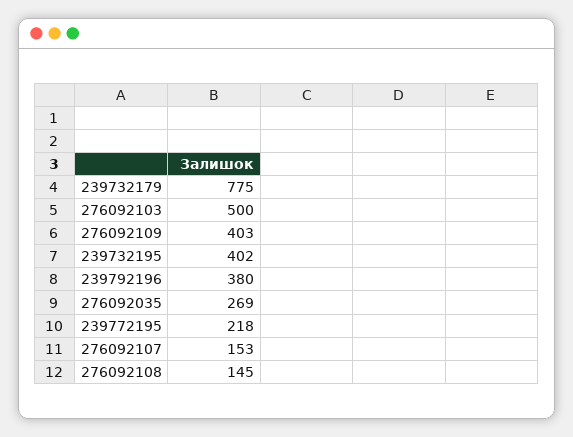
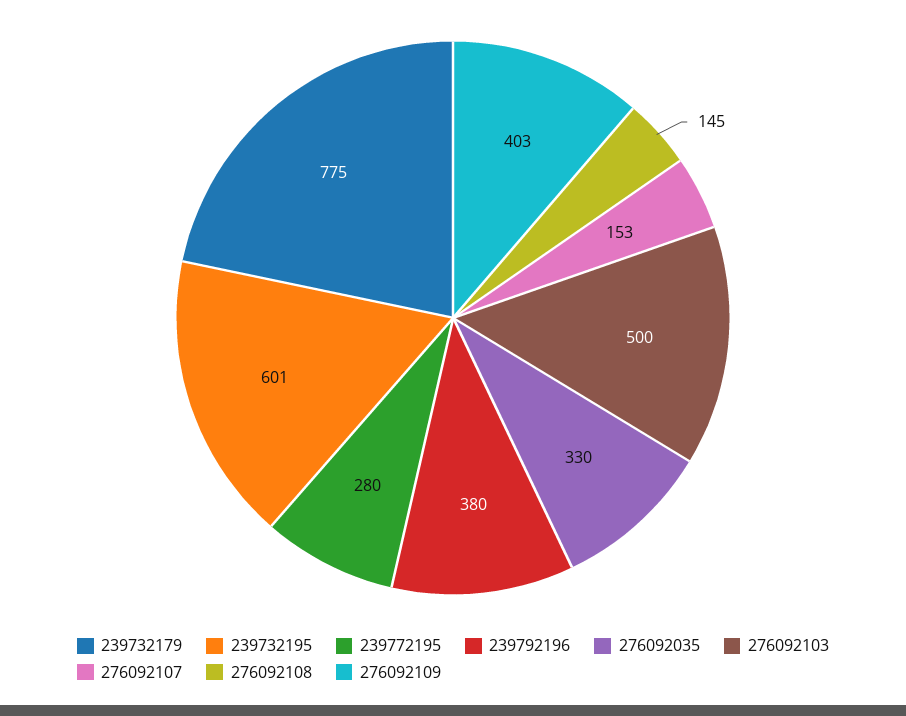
  {
    "239732179": 775,
    "276092103": 500,
    "276092109": 403,
-   "239732195": 402,
+   "239732195": 601,
    "239792196": 380,
-   "276092035": 269,
+   "276092035": 330,
-   "239772195": 218,
+   "239772195": 280,
    "276092107": 153,
    "276092108": 145
  }

